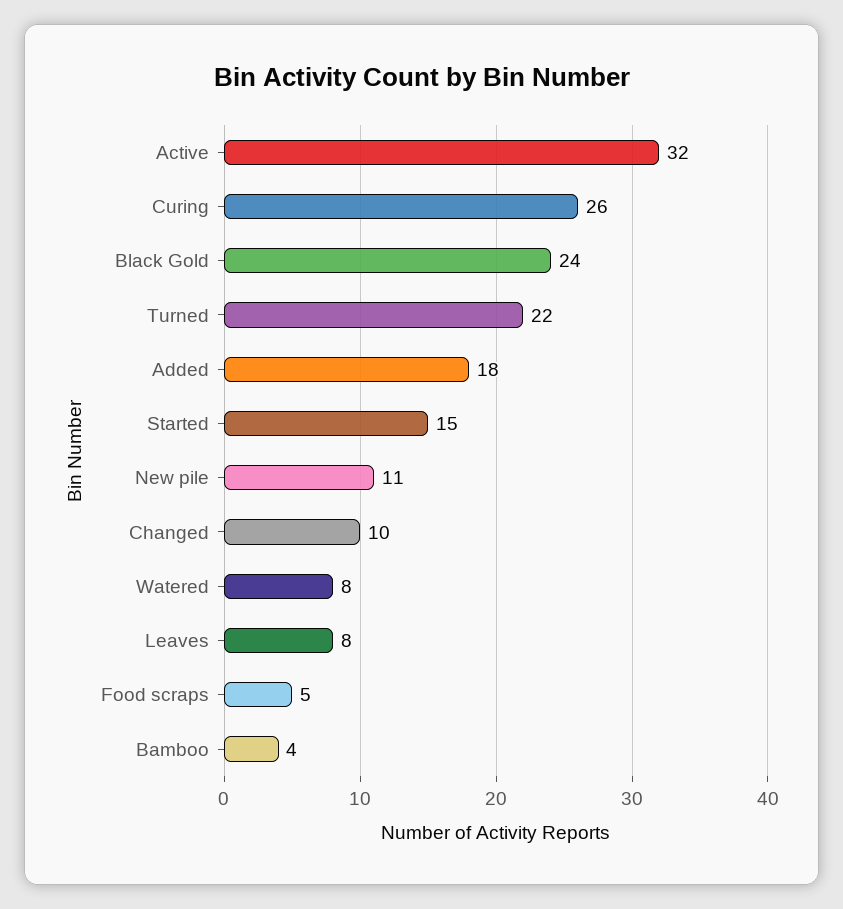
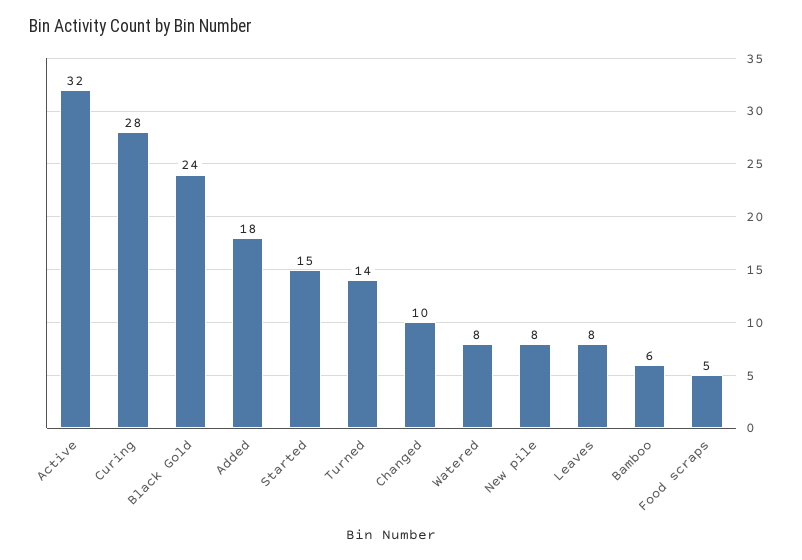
  {
    "Active": 32,
-   "Curing": 26,
+   "Curing": 28,
    "Black Gold": 24,
-   "Turned": 22,
+   "Turned": 14,
    "Added": 18,
    "Started": 15,
-   "New pile": 11,
+   "New pile": 8,
    "Changed": 10,
    "Watered": 8,
    "Leaves": 8,
    "Food scraps": 5,
-   "Bamboo": 4
+   "Bamboo": 6
  }

